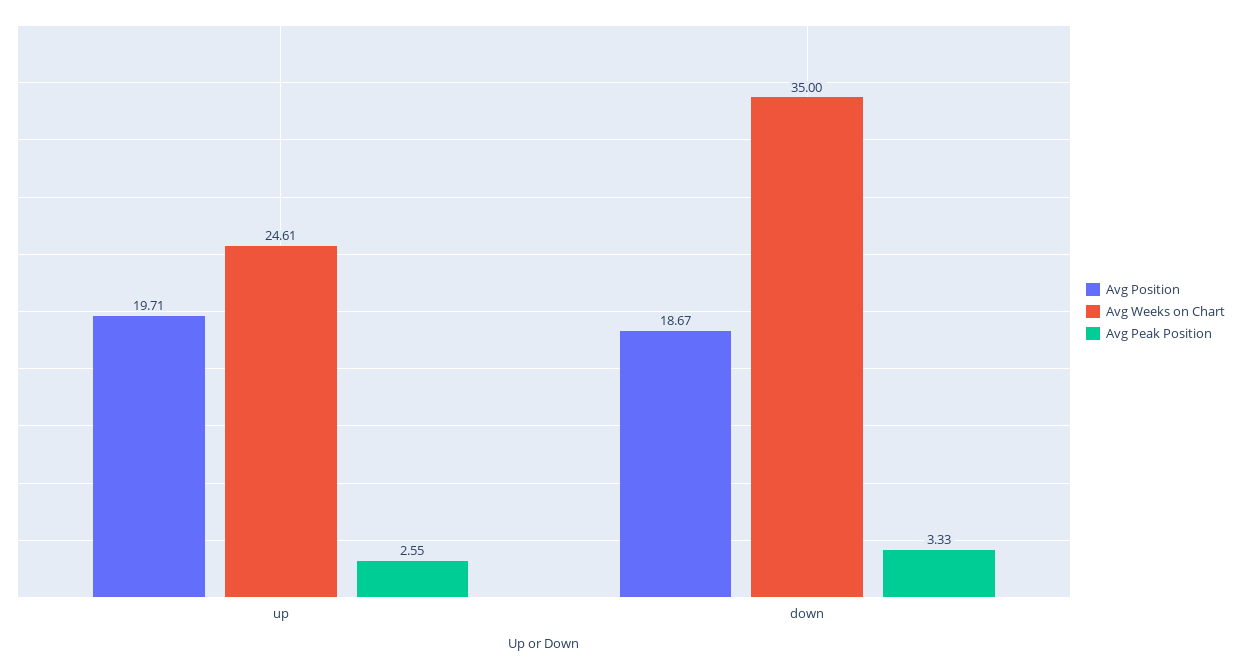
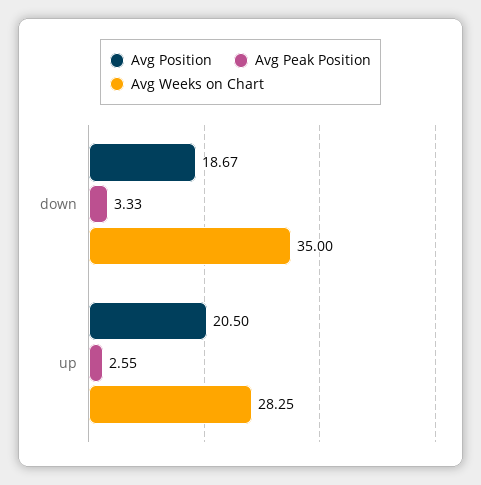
  {
    "Avg Position": {
-     "up": 19.71,
+     "up": 20.5,
      "down": 18.67
    },
    "Avg Weeks on Chart": {
-     "up": 24.61,
+     "up": 28.25,
      "down": 35
    },
    "Avg Peak Position": {
      "up": 2.55,
      "down": 3.33
    }
  }

